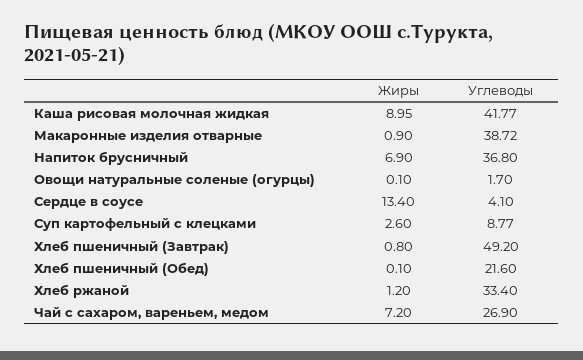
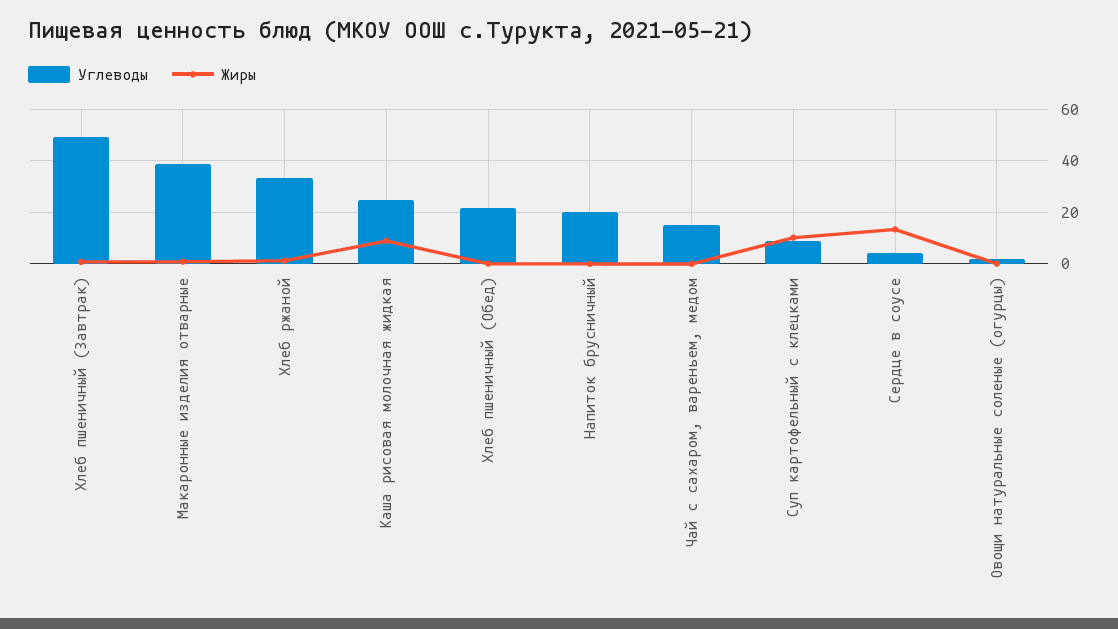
  {
    "Жиры": {
      "Каша рисовая молочная жидкая": 8.95,
      "Макаронные изделия отварные": 0.9,
-     "Напиток брусничный": 6.9,
+     "Напиток брусничный": 0,
      "Овощи натуральные соленые (огурцы)": 0.1,
      "Сердце в соусе": 13.4,
-     "Суп картофельный с клецками": 2.6,
+     "Суп картофельный с клецками": 10,
      "Хлеб пшеничный (Завтрак)": 0.8,
      "Хлеб пшеничный (Обед)": 0.1,
      "Хлеб ржаной": 1.2,
-     "Чай с сахаром, вареньем, медом": 7.2
+     "Чай с сахаром, вареньем, медом": 0
    },
    "Углеводы": {
-     "Каша рисовая молочная жидкая": 41.77,
+     "Каша рисовая молочная жидкая": 25,
      "Макаронные изделия отварные": 38.72,
-     "Напиток брусничный": 36.8,
+     "Напиток брусничный": 20,
      "Овощи натуральные соленые (огурцы)": 1.7,
      "Сердце в соусе": 4.1,
      "Суп картофельный с клецками": 8.77,
      "Хлеб пшеничный (Завтрак)": 49.2,
      "Хлеб пшеничный (Обед)": 21.6,
      "Хлеб ржаной": 33.4,
-     "Чай с сахаром, вареньем, медом": 26.9
+     "Чай с сахаром, вареньем, медом": 15
    }
  }

